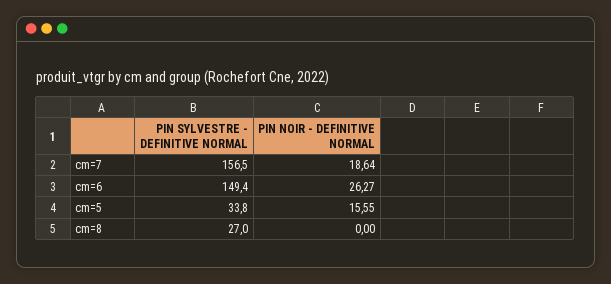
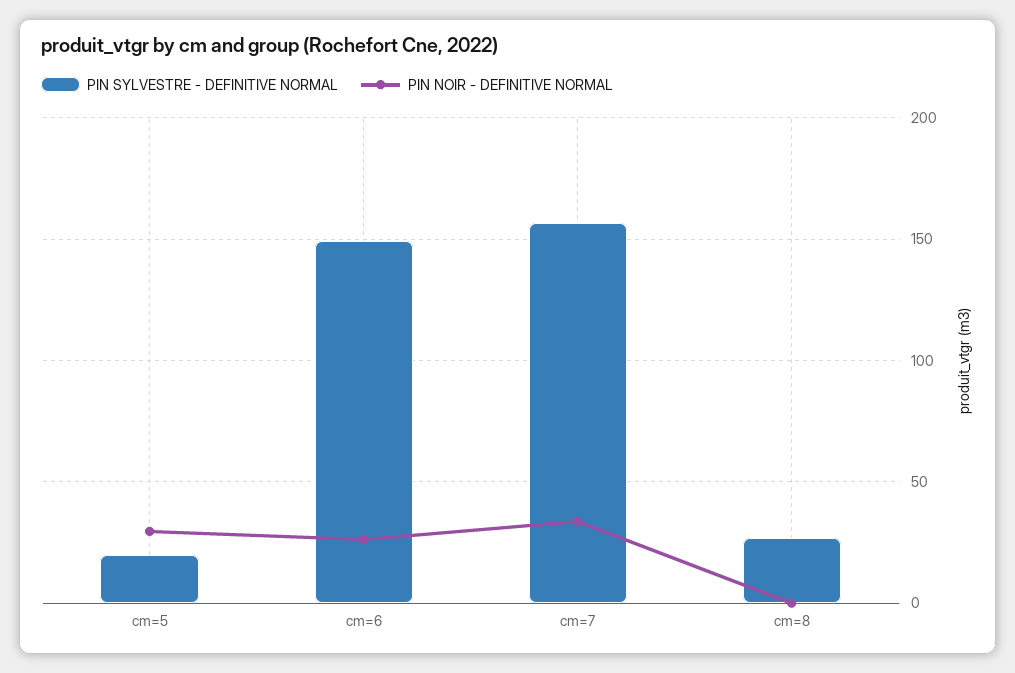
  {
    "PIN SYLVESTRE - DEFINITIVE NORMAL": {
      "cm=7": 156.5,
      "cm=6": 149.4,
-     "cm=5": 33.8,
+     "cm=5": 20,
      "cm=8": 27
    },
    "PIN NOIR - DEFINITIVE NORMAL": {
-     "cm=7": 18.64,
+     "cm=7": 35,
      "cm=6": 26.27,
-     "cm=5": 15.55,
+     "cm=5": 30,
      "cm=8": 0
    }
  }

